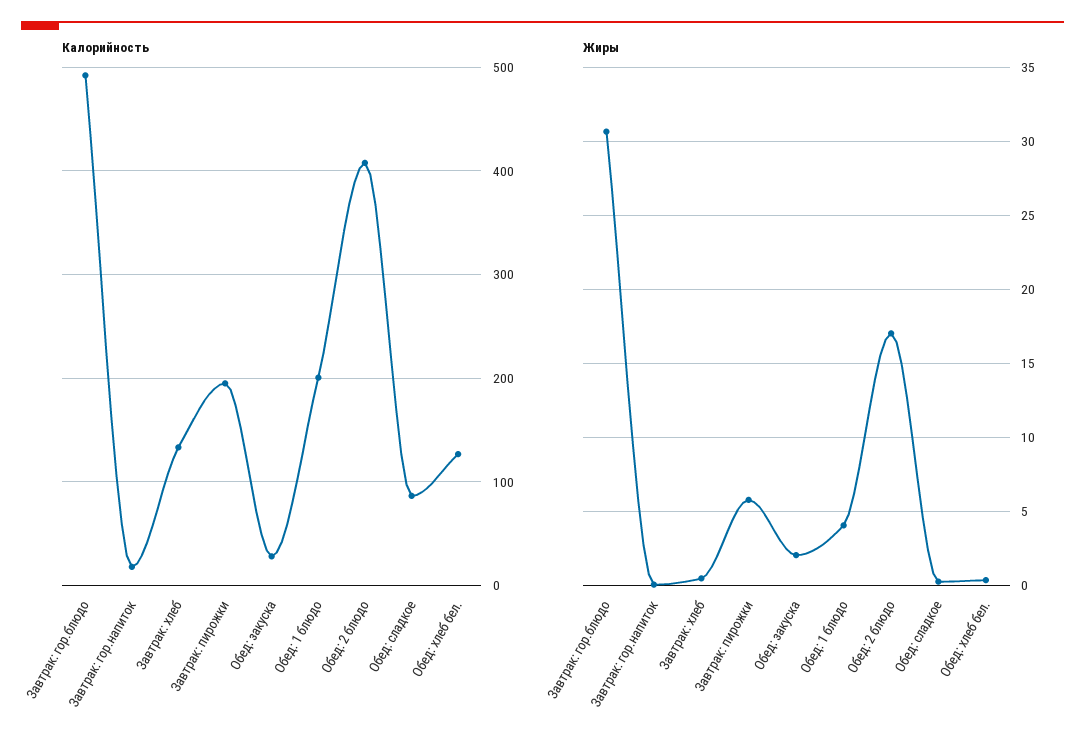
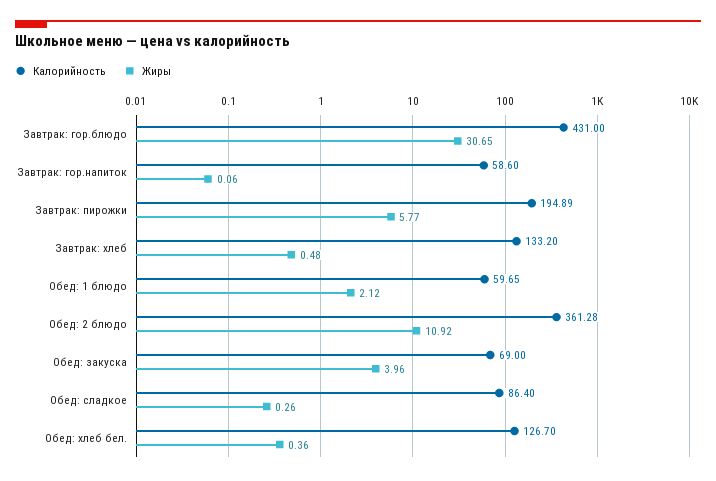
  {
    "Калорийность": {
-     "Завтрак: гор.блюдо": 490,
+     "Завтрак: гор.блюдо": 431,
-     "Завтрак: гор.напиток": 20,
+     "Завтрак: гор.напиток": 58.6,
      "Завтрак: хлеб": 133.2,
      "Завтрак: пирожки": 194.89,
-     "Обед: закуска": 30,
+     "Обед: закуска": 69,
-     "Обед: 1 блюдо": 200,
+     "Обед: 1 блюдо": 59.65,
-     "Обед: 2 блюдо": 410,
+     "Обед: 2 блюдо": 361.28,
      "Обед: сладкое": 86.4,
      "Обед: хлеб бел.": 126.7
    },
    "Жиры": {
      "Завтрак: гор.блюдо": 30.65,
      "Завтрак: гор.напиток": 0.06,
      "Завтрак: хлеб": 0.48,
      "Завтрак: пирожки": 5.77,
-     "Обед: закуска": 2,
+     "Обед: закуска": 3.96,
-     "Обед: 1 блюдо": 4,
+     "Обед: 1 блюдо": 2.12,
-     "Обед: 2 блюдо": 17,
+     "Обед: 2 блюдо": 10.92,
      "Обед: сладкое": 0.26,
      "Обед: хлеб бел.": 0.36
    }
  }

